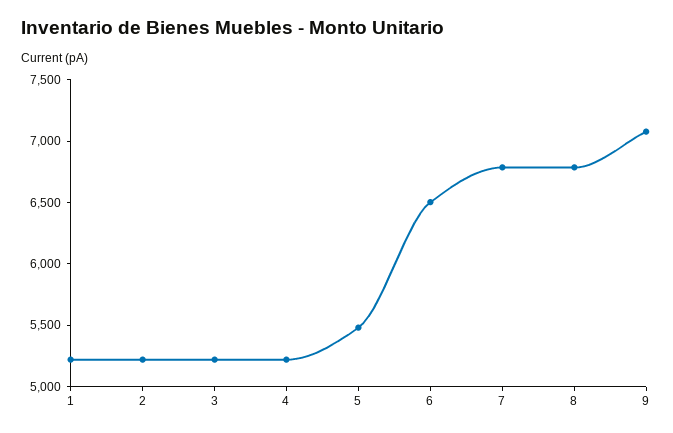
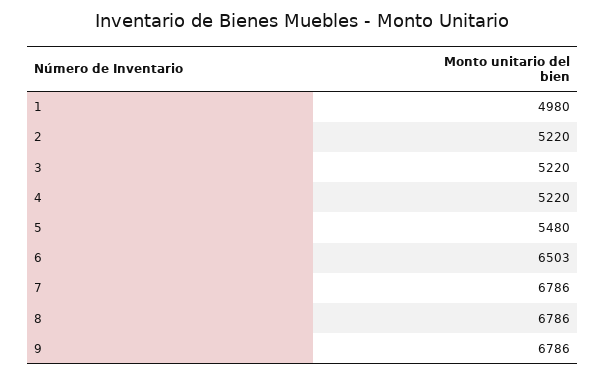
  {
-   "1": 5200,
+   "1": 4980,
    "2": 5220,
    "3": 5220,
    "4": 5220,
    "5": 5480,
    "6": 6503,
    "7": 6786,
    "8": 6786,
-   "9": 7100
+   "9": 6786
  }

